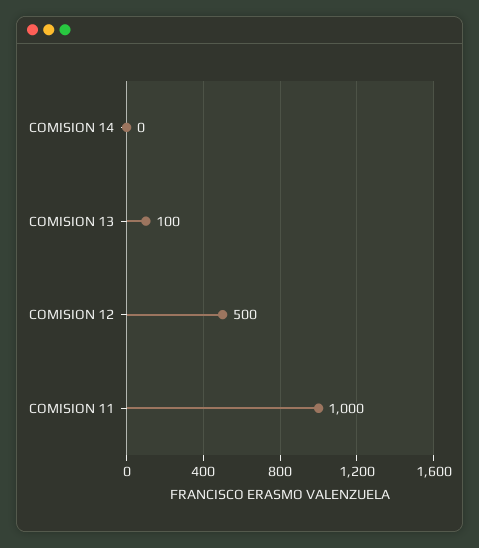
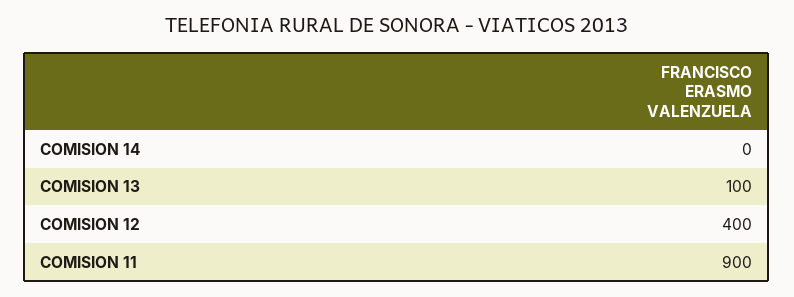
  {
    "COMISION 14": 0,
    "COMISION 13": 100,
-   "COMISION 12": 500,
+   "COMISION 12": 400,
-   "COMISION 11": 1000
+   "COMISION 11": 900
  }

